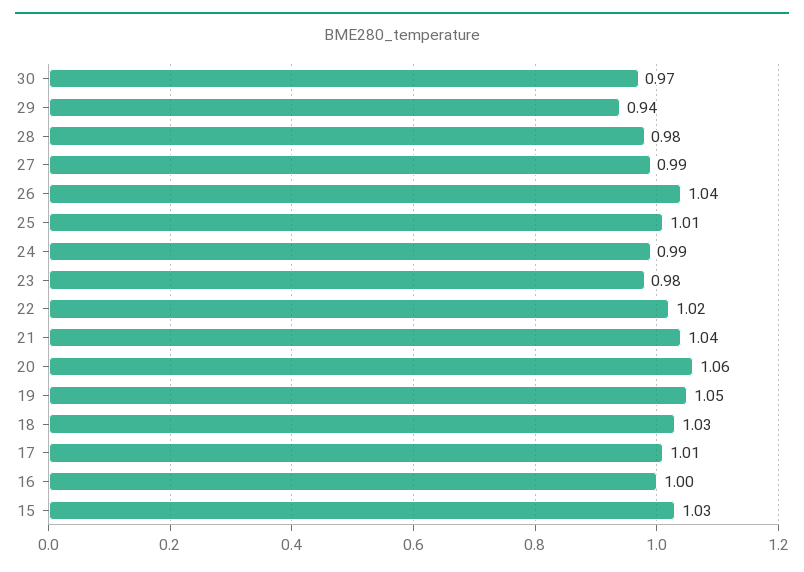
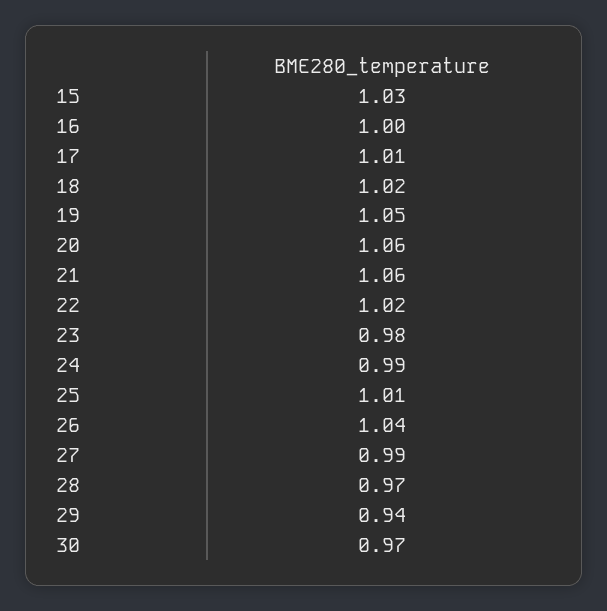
  {
    "30": 0.97,
    "29": 0.94,
-   "28": 0.98,
+   "28": 0.97,
    "27": 0.99,
    "26": 1.04,
    "25": 1.01,
    "24": 0.99,
    "23": 0.98,
    "22": 1.02,
-   "21": 1.04,
+   "21": 1.06,
    "20": 1.06,
    "19": 1.05,
-   "18": 1.03,
+   "18": 1.02,
    "17": 1.01,
    "16": 1,
    "15": 1.03
  }

